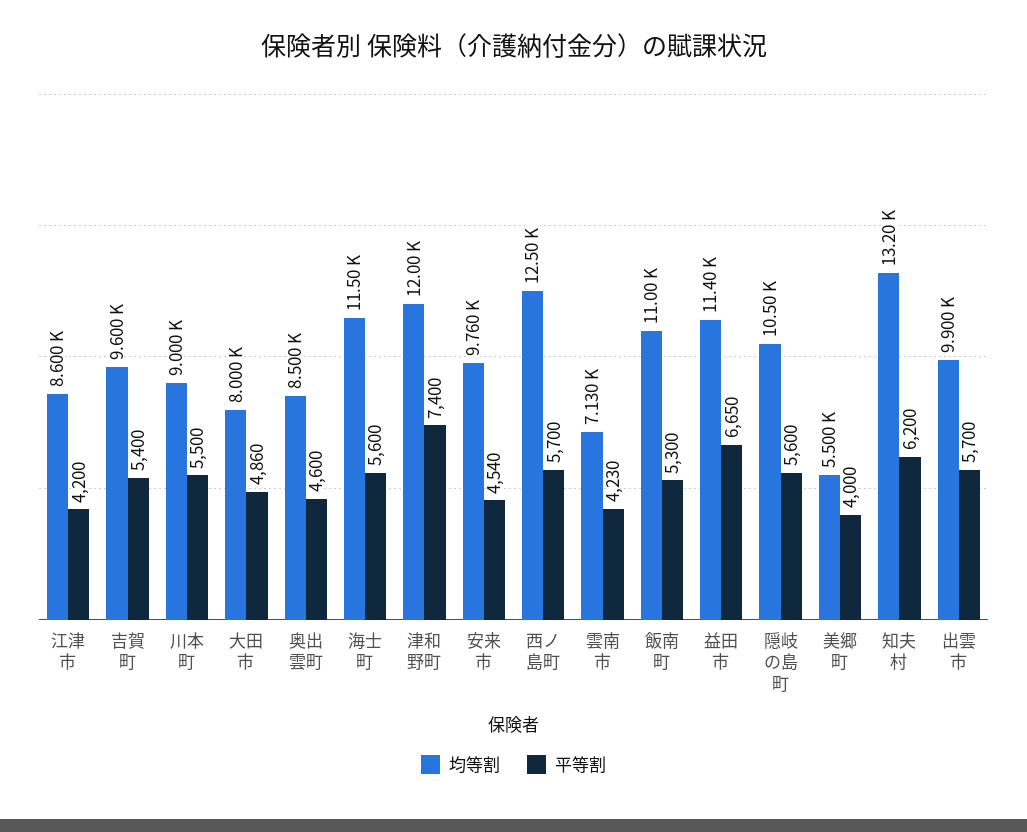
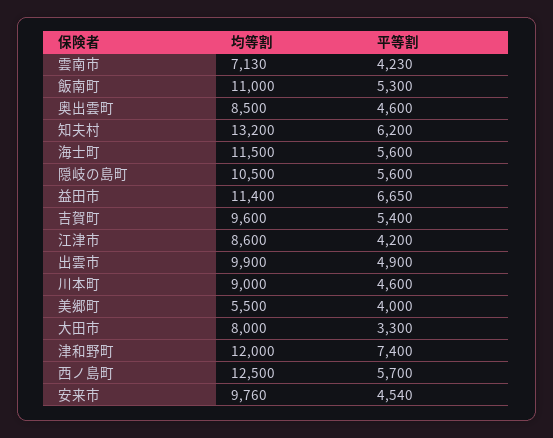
  {
    "均等割": {
      "江津市": 8600,
      "吉賀町": 9600,
      "川本町": 9000,
      "大田市": 8000,
      "奥出雲町": 8500,
      "海士町": 11500,
      "津和野町": 12000,
      "安来市": 9760,
      "西ノ島町": 12500,
      "雲南市": 7130,
      "飯南町": 11000,
      "益田市": 11400,
      "隠岐の島町": 10500,
      "美郷町": 5500,
      "知夫村": 13200,
      "出雲市": 9900
    },
    "平等割": {
      "江津市": 4200,
      "吉賀町": 5400,
-     "川本町": 5500,
+     "川本町": 4600,
-     "大田市": 4860,
+     "大田市": 3300,
      "奥出雲町": 4600,
      "海士町": 5600,
      "津和野町": 7400,
      "安来市": 4540,
      "西ノ島町": 5700,
      "雲南市": 4230,
      "飯南町": 5300,
      "益田市": 6650,
      "隠岐の島町": 5600,
      "美郷町": 4000,
      "知夫村": 6200,
-     "出雲市": 5700
+     "出雲市": 4900
    }
  }

